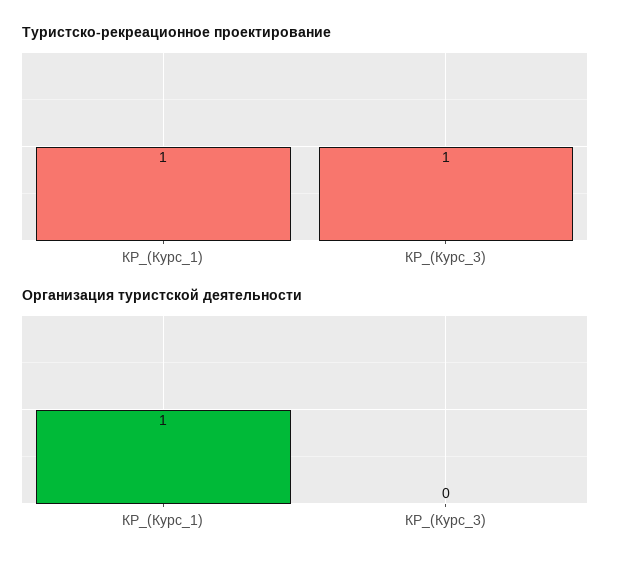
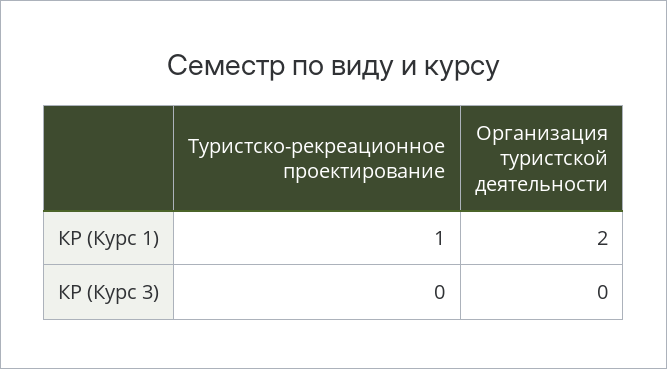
  {
    "Туристско-рекреационное проектирование": {
      "КР_(Курс_1)": 1,
-     "КР_(Курс_3)": 1
+     "КР_(Курс_3)": 0
    },
    "Организация туристской деятельности": {
-     "КР_(Курс_1)": 1,
+     "КР_(Курс_1)": 2,
      "КР_(Курс_3)": 0
    }
  }

